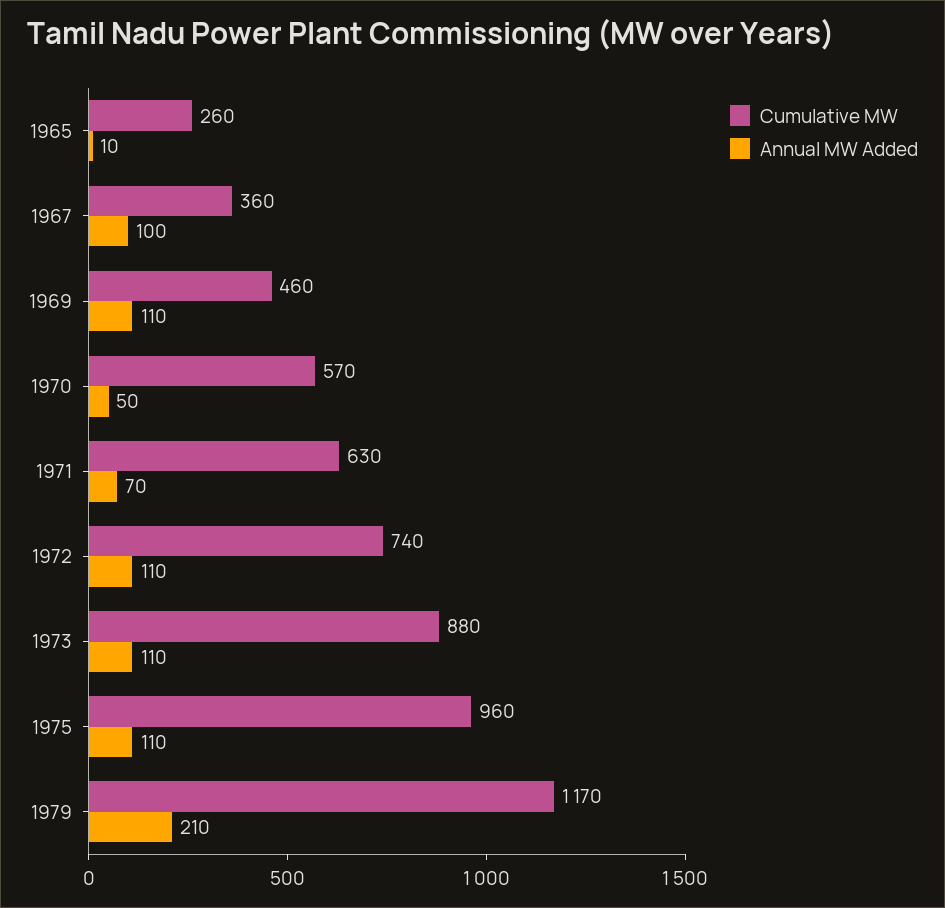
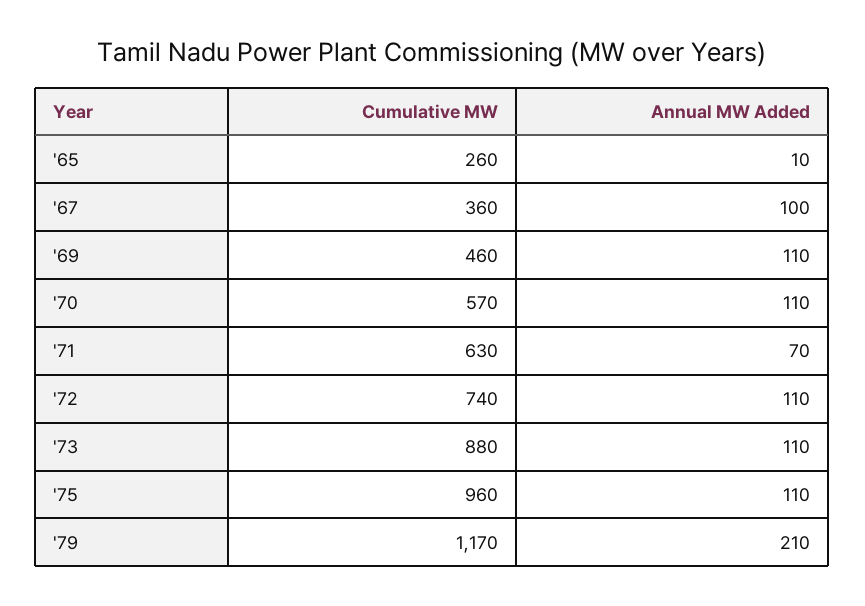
  {
    "Cumulative MW": {
      "1965": 260,
      "1967": 360,
      "1969": 460,
      "1970": 570,
      "1971": 630,
      "1972": 740,
      "1973": 880,
      "1975": 960,
      "1979": 1170
    },
    "Annual MW Added": {
      "1965": 10,
      "1967": 100,
      "1969": 110,
-     "1970": 50,
+     "1970": 110,
      "1971": 70,
      "1972": 110,
      "1973": 110,
      "1975": 110,
      "1979": 210
    }
  }

